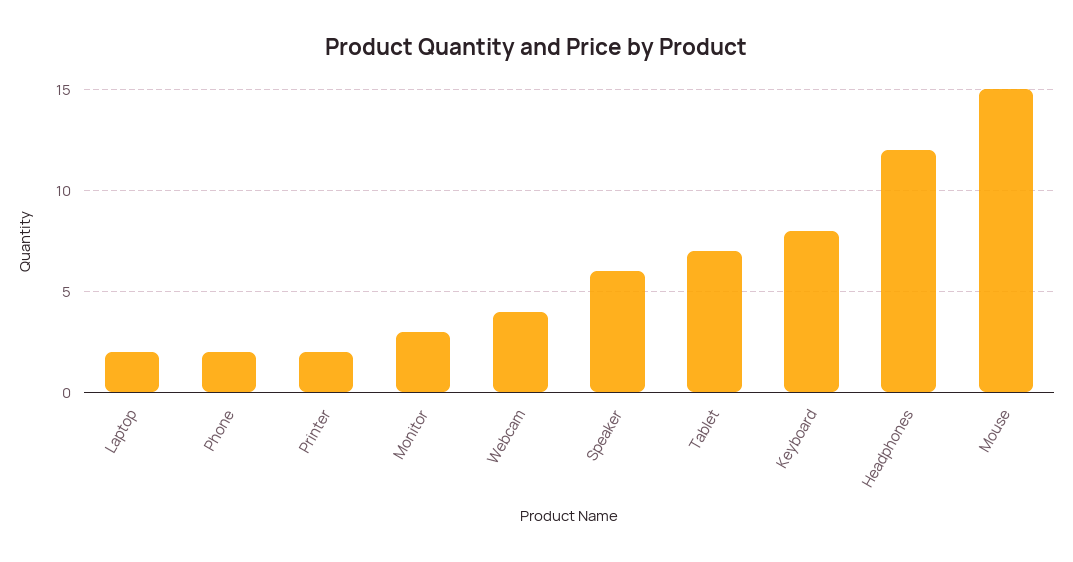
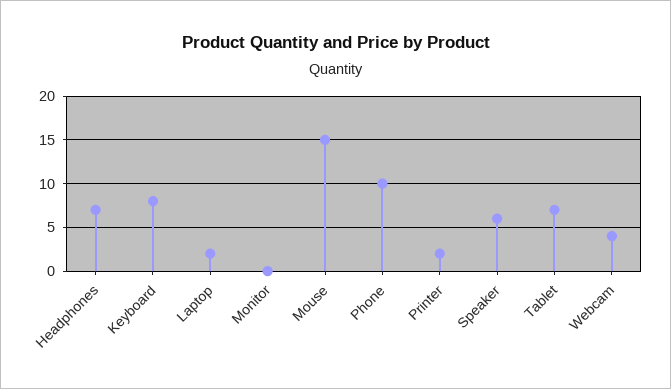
  {
    "Laptop": 2,
-   "Phone": 2,
+   "Phone": 10,
    "Printer": 2,
-   "Monitor": 3,
+   "Monitor": 0,
    "Webcam": 4,
    "Speaker": 6,
    "Tablet": 7,
    "Keyboard": 8,
-   "Headphones": 12,
+   "Headphones": 7,
    "Mouse": 15
  }

